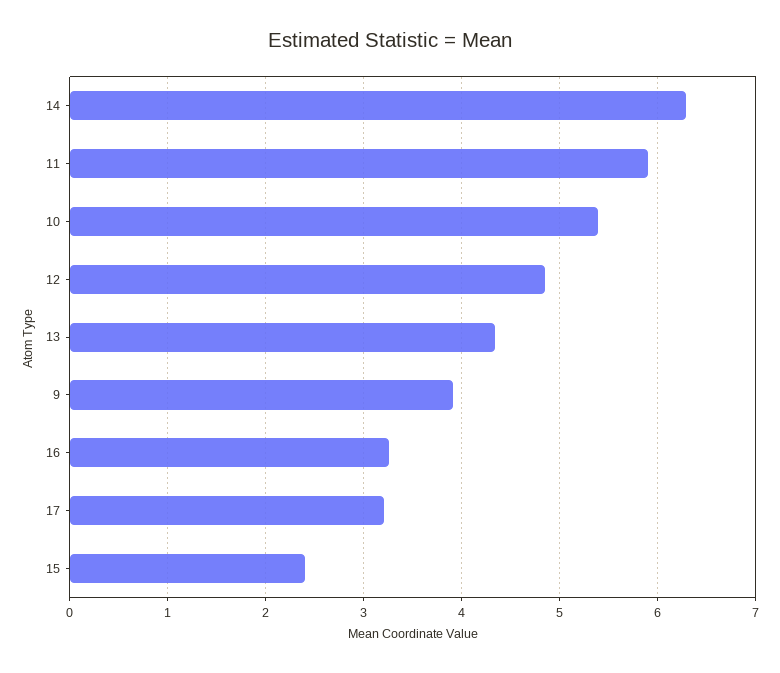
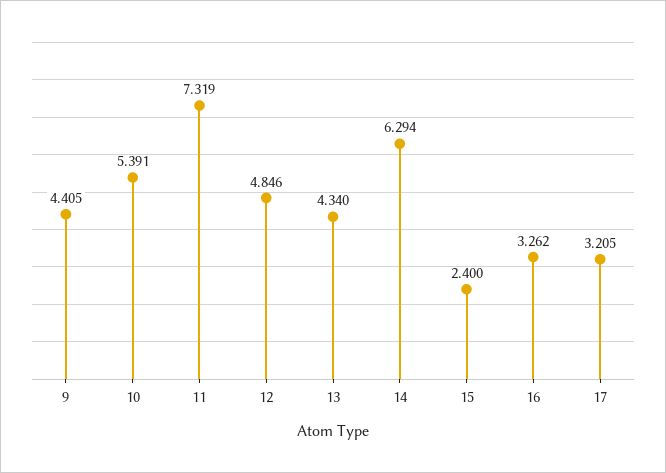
  {
    "14": 6.294,
-   "11": 5.9,
+   "11": 7.319,
    "10": 5.391,
    "12": 4.846,
    "13": 4.34,
-   "9": 3.9,
+   "9": 4.405,
    "16": 3.262,
    "17": 3.205,
    "15": 2.4
  }

